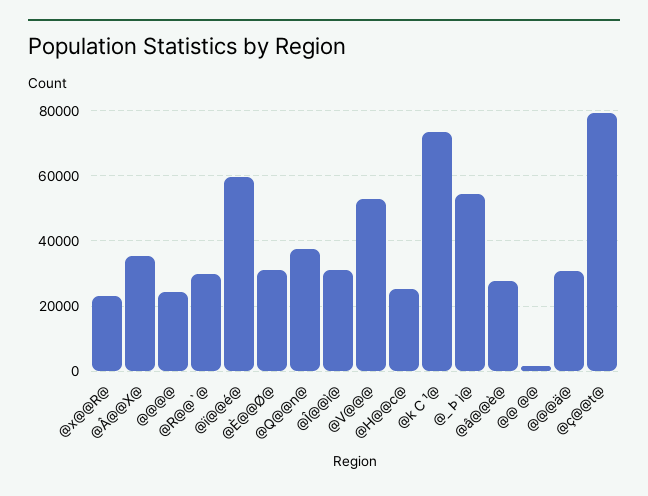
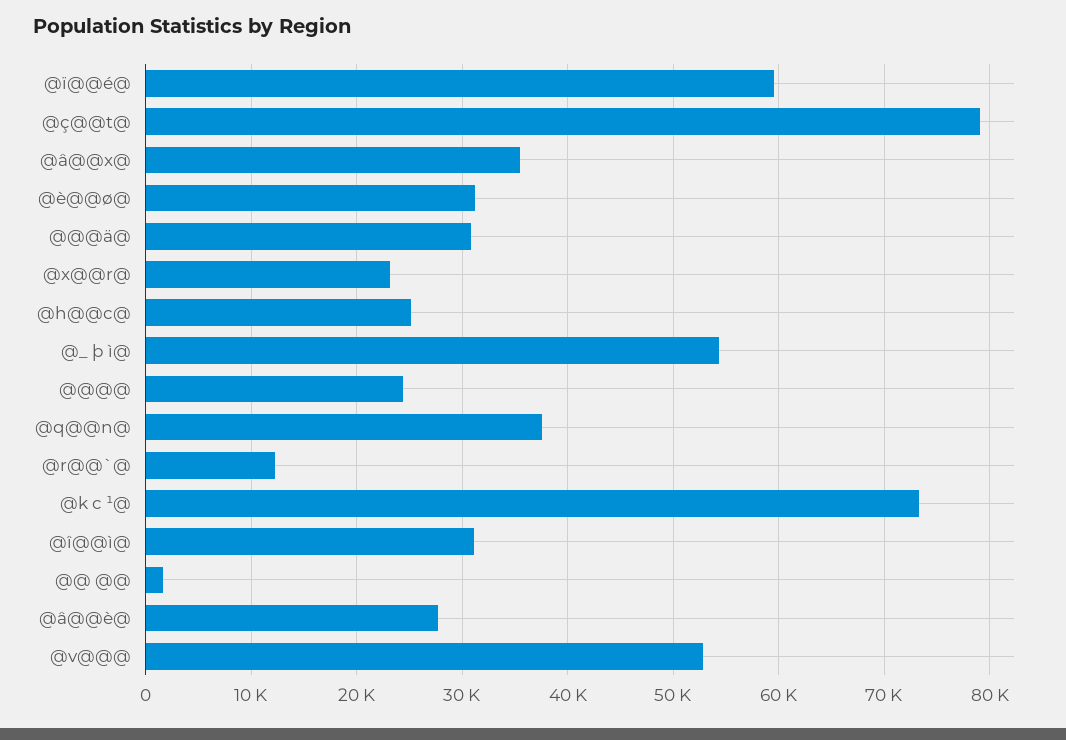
  {
    "@x@@R@": 23000,
    "@Â@@X@": 35000,
    "@@@@": 24000,
-   "@R@@`@": 30000,
+   "@R@@`@": 12000,
    "@ï@@é@": 60000,
    "@È@@Ø@": 31000,
    "@Q@@n@": 38000,
    "@Î@@ì@": 31000,
    "@V@@@": 53000,
    "@H@@c@": 25000,
    "@k C ¹@": 73000,
    "@_ Þ ì@": 54000,
    "@â@@è@": 28000,
    "@@ @@": 2000,
    "@@@ä@": 31000,
    "@ç@@t@": 79000
  }

